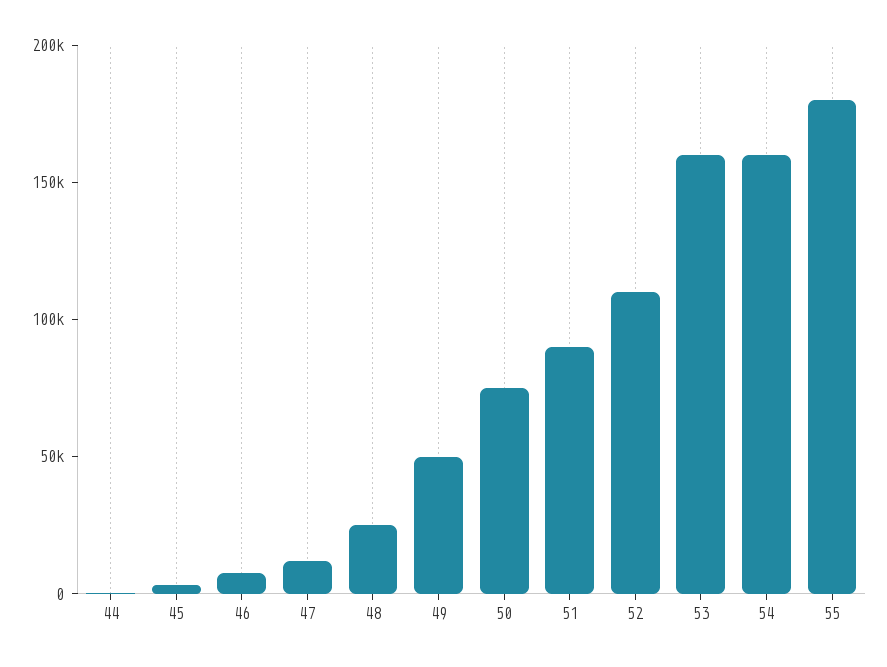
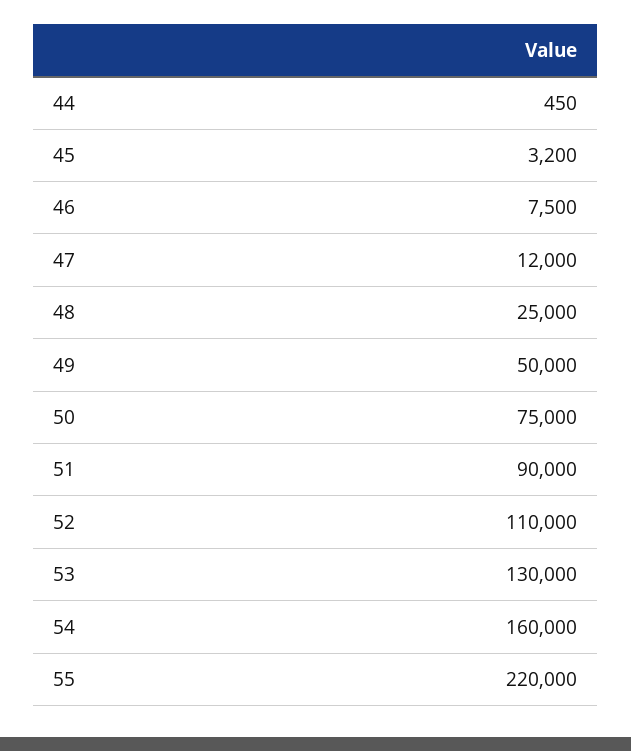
  {
    "44": 450,
    "45": 3200,
    "46": 7500,
    "47": 12000,
    "48": 25000,
    "49": 50000,
    "50": 75000,
    "51": 90000,
    "52": 110000,
-   "53": 160000,
+   "53": 130000,
    "54": 160000,
-   "55": 180000
+   "55": 220000
  }

